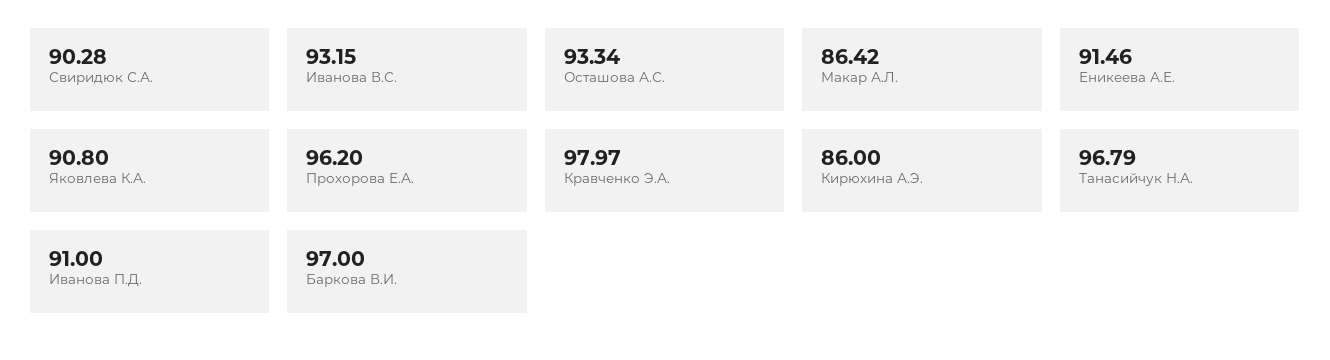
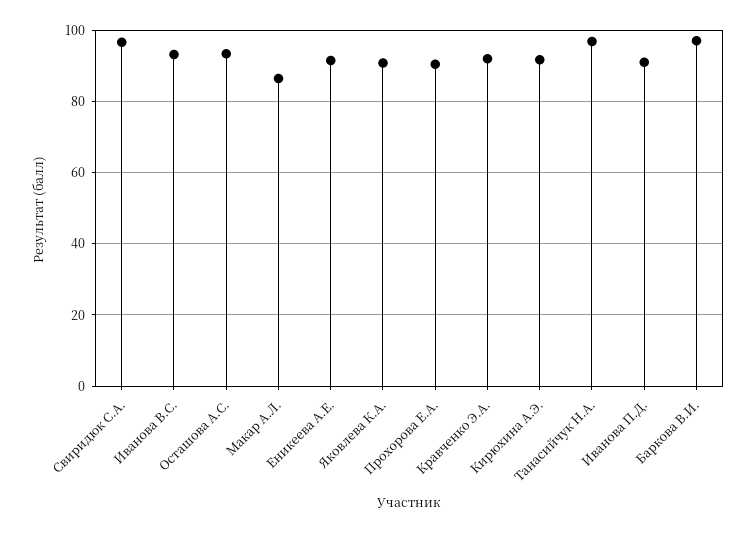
  {
-   "Свиридюк С.А.": 90.28,
+   "Свиридюк С.А.": 96,
    "Иванова В.С.": 93.15,
    "Осташова А.С.": 93.34,
    "Макар А.Л.": 86.42,
    "Еникеева А.Е.": 91.46,
    "Яковлева К.А.": 90.8,
-   "Прохорова Е.А.": 96.2,
+   "Прохорова Е.А.": 90,
-   "Кравченко Э.А.": 97.97,
+   "Кравченко Э.А.": 92,
-   "Кирюхина А.Э.": 86,
+   "Кирюхина А.Э.": 92,
    "Танасийчук Н.А.": 96.79,
    "Иванова П.Д.": 91,
    "Баркова В.И.": 97
  }

